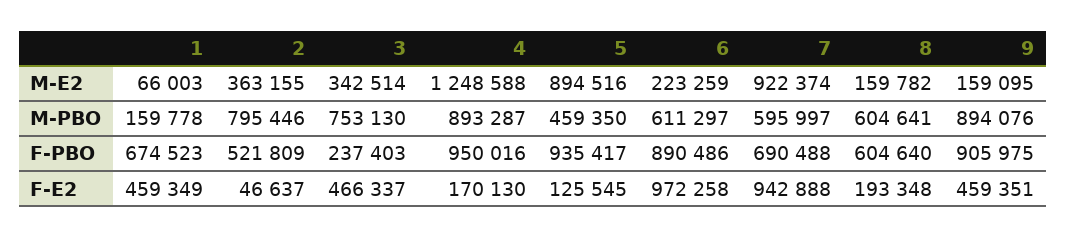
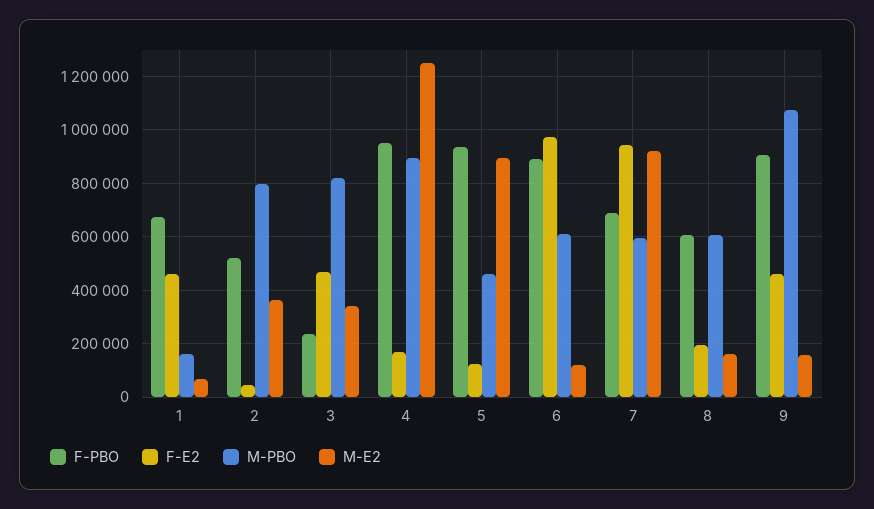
  {
    "M-E2": {
      "1": 66003,
      "2": 363155,
      "3": 342514,
      "4": 1248588,
      "5": 894516,
-     "6": 223259,
+     "6": 125000,
      "7": 922374,
      "8": 159782,
      "9": 159095
    },
    "M-PBO": {
      "1": 159778,
      "2": 795446,
-     "3": 753130,
+     "3": 825000,
      "4": 893287,
      "5": 459350,
      "6": 611297,
      "7": 595997,
      "8": 604641,
-     "9": 894076
+     "9": 1075000
    },
    "F-PBO": {
      "1": 674523,
      "2": 521809,
      "3": 237403,
      "4": 950016,
      "5": 935417,
      "6": 890486,
      "7": 690488,
      "8": 604640,
      "9": 905975
    },
    "F-E2": {
      "1": 459349,
      "2": 46637,
      "3": 466337,
      "4": 170130,
      "5": 125545,
      "6": 972258,
      "7": 942888,
      "8": 193348,
      "9": 459351
    }
  }

